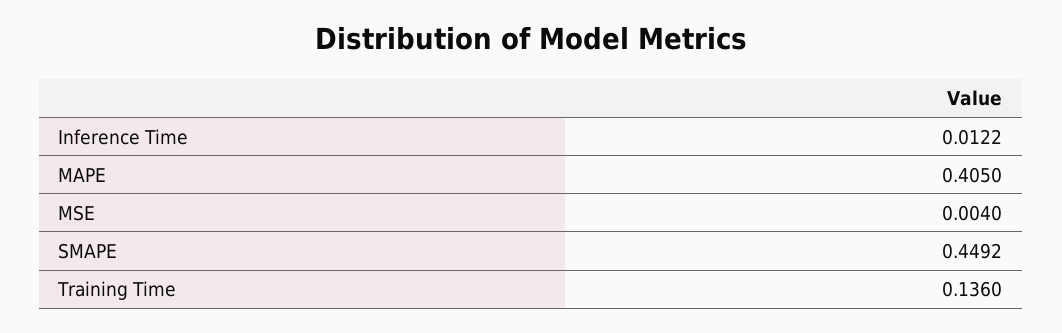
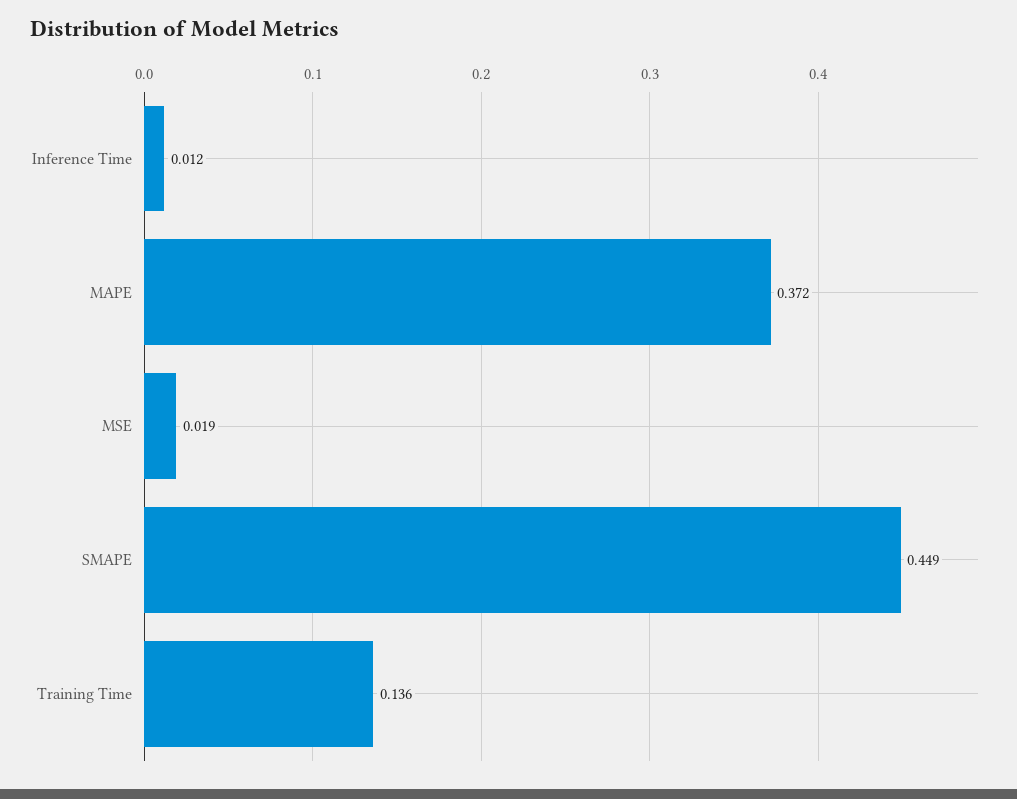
  {
    "Inference Time": 0.0122,
-   "MAPE": 0.405,
+   "MAPE": 0.372,
-   "MSE": 0.004,
+   "MSE": 0.019,
    "SMAPE": 0.4492,
    "Training Time": 0.136
  }

